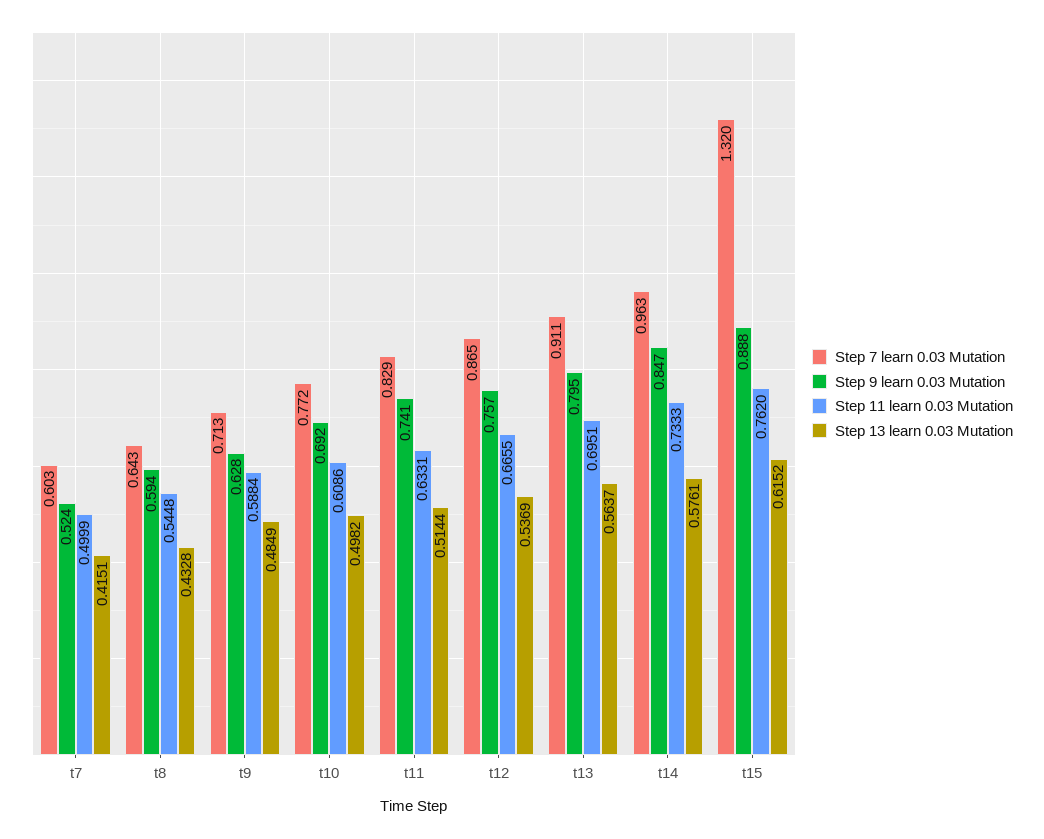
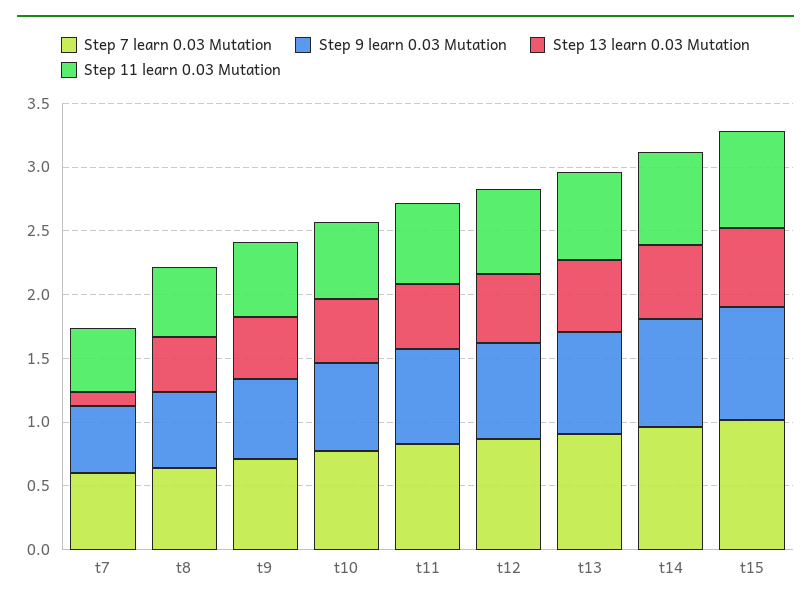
  {
    "Step 7 learn 0.03 Mutation": {
      "t7": 0.603,
      "t8": 0.643,
      "t9": 0.713,
      "t10": 0.772,
      "t11": 0.829,
      "t12": 0.865,
      "t13": 0.911,
      "t14": 0.963,
-     "t15": 1.32
+     "t15": 1
    },
    "Step 9 learn 0.03 Mutation": {
      "t7": 0.524,
      "t8": 0.594,
      "t9": 0.628,
      "t10": 0.692,
      "t11": 0.741,
      "t12": 0.757,
      "t13": 0.795,
      "t14": 0.847,
      "t15": 0.888
    },
    "Step 11 learn 0.03 Mutation": {
      "t7": 0.4999,
      "t8": 0.5448,
      "t9": 0.5884,
      "t10": 0.6086,
      "t11": 0.6331,
      "t12": 0.6655,
      "t13": 0.6951,
      "t14": 0.7333,
      "t15": 0.762
    },
    "Step 13 learn 0.03 Mutation": {
-     "t7": 0.4151,
+     "t7": 0.1,
      "t8": 0.4328,
      "t9": 0.4849,
      "t10": 0.4982,
      "t11": 0.5144,
      "t12": 0.5369,
      "t13": 0.5637,
      "t14": 0.5761,
      "t15": 0.6152
    }
  }

